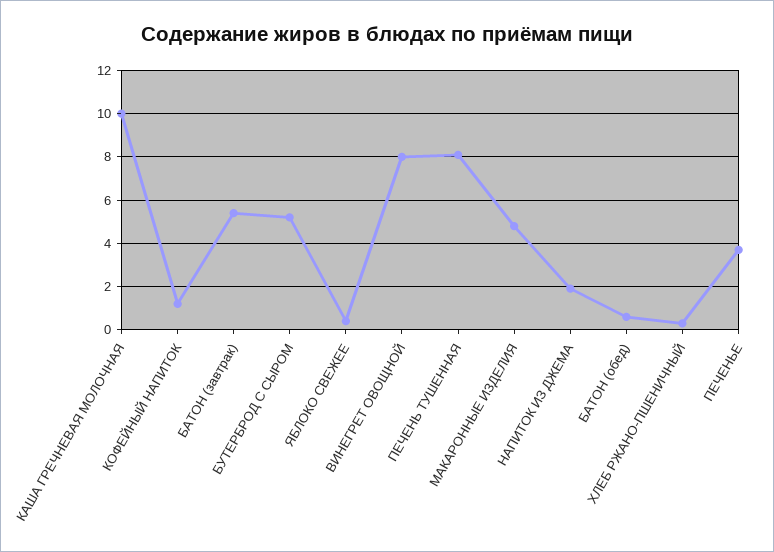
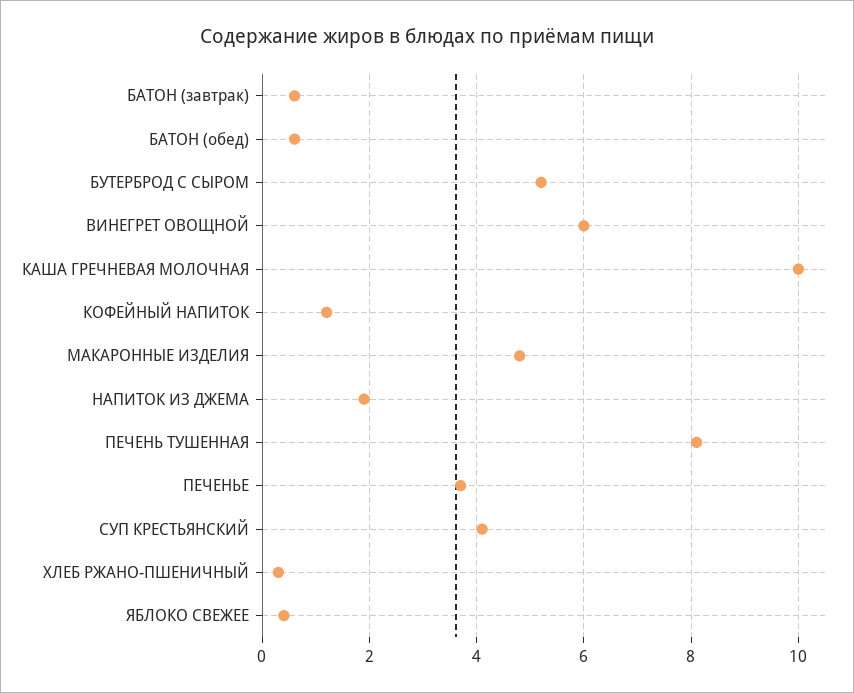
  {
    "КАША ГРЕЧНЕВАЯ МОЛОЧНАЯ": 10,
    "КОФЕЙНЫЙ НАПИТОК": 1,
-   "БАТОН (завтрак)": 5.5,
+   "БАТОН (завтрак)": 0.5,
    "БУТЕРБРОД С СЫРОМ": 5,
    "ЯБЛОКО СВЕЖЕЕ": 0.5,
-   "ВИНЕГРЕТ ОВОЩНОЙ": 8,
+   "ВИНЕГРЕТ ОВОЩНОЙ": 6,
    "ПЕЧЕНЬ ТУШЕННАЯ": 8,
    "МАКАРОННЫЕ ИЗДЕЛИЯ": 5,
    "НАПИТОК ИЗ ДЖЕМА": 2,
    "БАТОН (обед)": 0.5,
    "ХЛЕБ РЖАНО-ПШЕНИЧНЫЙ": 0.5,
-   "ПЕЧЕНЬЕ": 3.5
+   "ПЕЧЕНЬЕ": 3.5,
+   "СУП КРЕСТЬЯНСКИЙ": 4
  }

